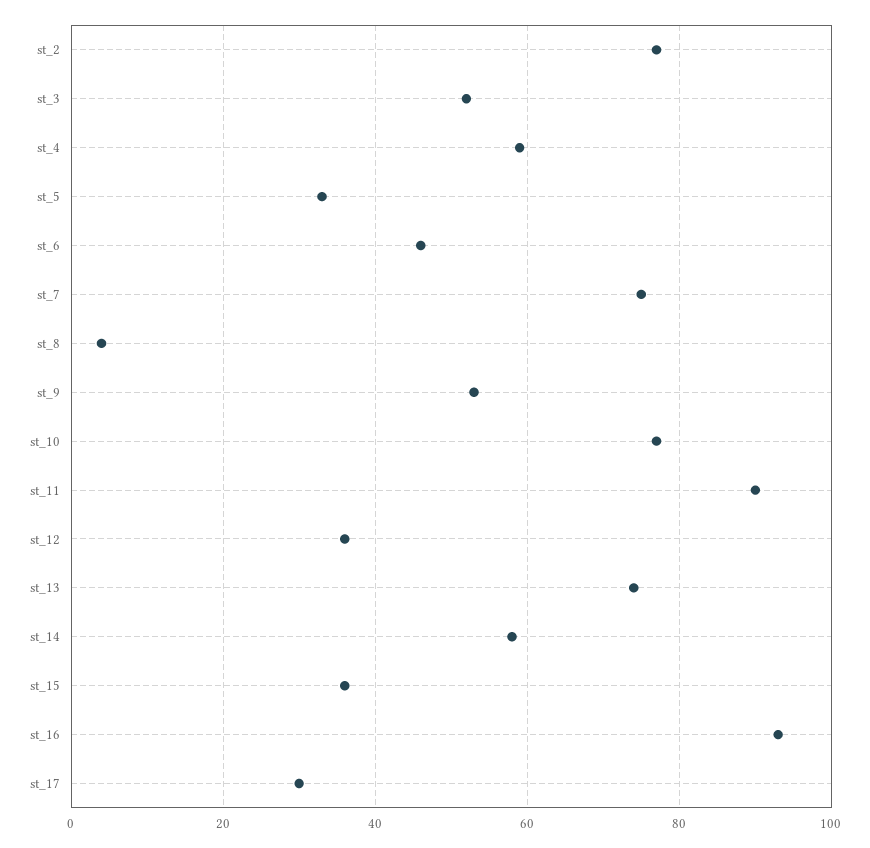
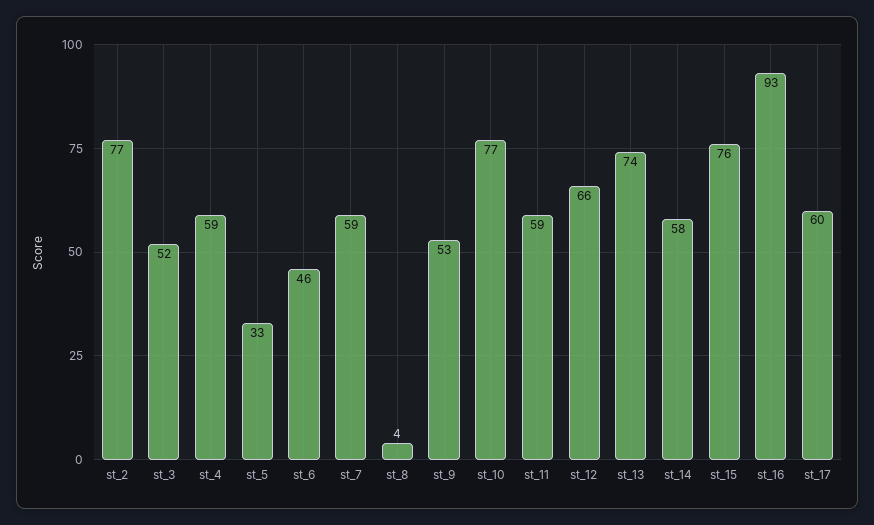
  {
    "st_2": 77,
    "st_3": 52,
    "st_4": 59,
    "st_5": 33,
    "st_6": 46,
-   "st_7": 75,
+   "st_7": 59,
    "st_8": 4,
    "st_9": 53,
    "st_10": 77,
-   "st_11": 90,
+   "st_11": 59,
-   "st_12": 35,
+   "st_12": 66,
    "st_13": 74,
    "st_14": 58,
-   "st_15": 35,
+   "st_15": 76,
    "st_16": 93,
-   "st_17": 30
+   "st_17": 60
  }

